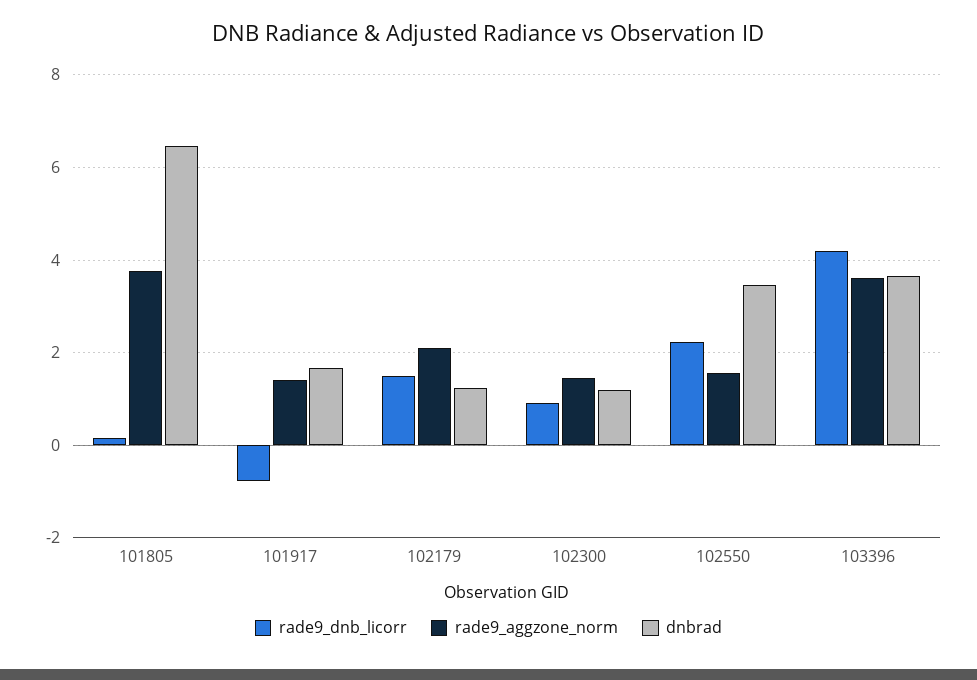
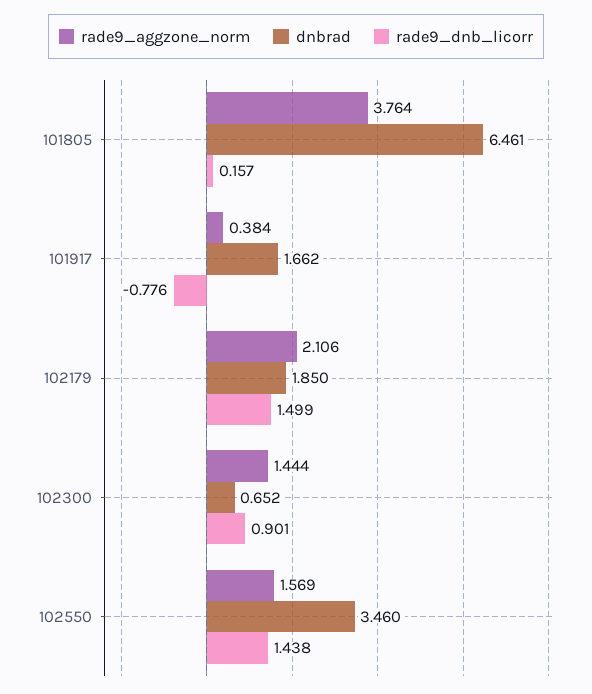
  {
    "rade9_dnb_licorr": {
      "101805": 0.157,
      "101917": -0.776,
      "102179": 1.499,
      "102300": 0.901,
-     "102550": 2.2,
+     "102550": 1.438
-     "103396": 4.2
    },
    "rade9_aggzone_norm": {
      "101805": 3.764,
-     "101917": 1.4,
+     "101917": 0.384,
      "102179": 2.106,
      "102300": 1.444,
-     "102550": 1.569,
+     "102550": 1.569
-     "103396": 3.6
    },
    "dnbrad": {
      "101805": 6.461,
      "101917": 1.662,
-     "102179": 1.2,
+     "102179": 1.85,
-     "102300": 1.2,
+     "102300": 0.652,
-     "102550": 3.46,
+     "102550": 3.46
-     "103396": 3.6
    }
  }

